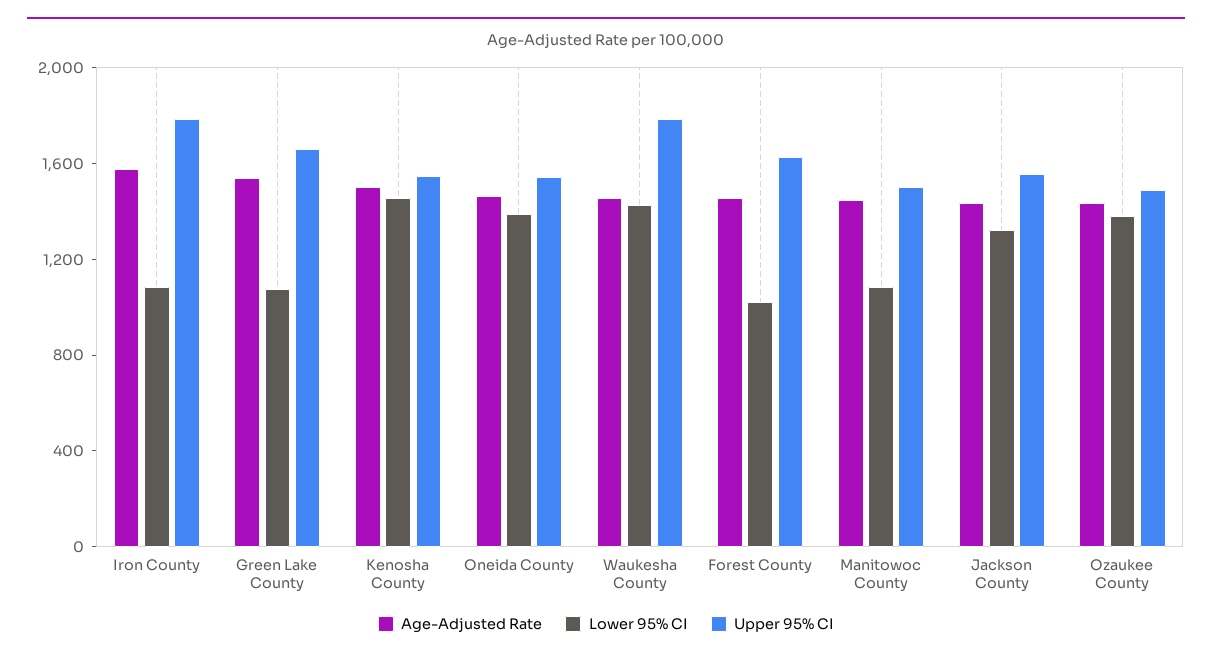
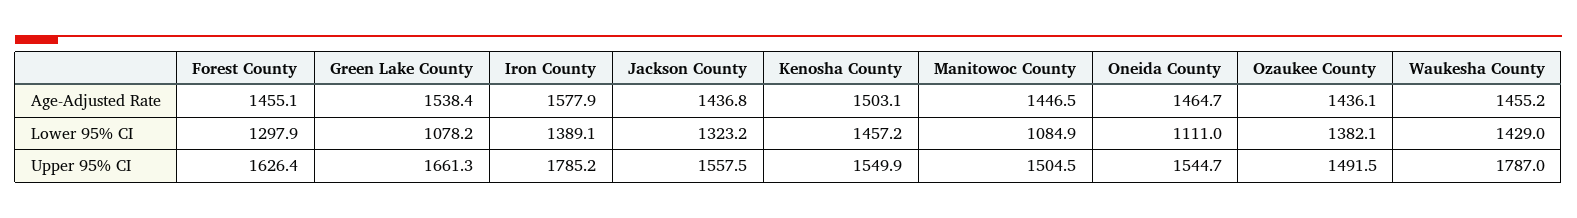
  {
    "Age-Adjusted Rate": {
      "Iron County": 1577.9,
      "Green Lake County": 1538.4,
      "Kenosha County": 1503.1,
      "Oneida County": 1464.7,
      "Waukesha County": 1455.2,
      "Forest County": 1455.1,
      "Manitowoc County": 1446.5,
      "Jackson County": 1436.8,
      "Ozaukee County": 1436.1
    },
    "Lower 95% CI": {
-     "Iron County": 1100,
+     "Iron County": 1389.1,
      "Green Lake County": 1078.2,
      "Kenosha County": 1457.2,
-     "Oneida County": 1400,
+     "Oneida County": 1111,
      "Waukesha County": 1429,
-     "Forest County": 1000,
+     "Forest County": 1297.9,
      "Manitowoc County": 1084.9,
      "Jackson County": 1323.2,
      "Ozaukee County": 1382.1
    },
    "Upper 95% CI": {
      "Iron County": 1785.2,
      "Green Lake County": 1661.3,
      "Kenosha County": 1549.9,
      "Oneida County": 1544.7,
      "Waukesha County": 1787,
      "Forest County": 1626.4,
      "Manitowoc County": 1504.5,
      "Jackson County": 1557.5,
      "Ozaukee County": 1491.5
    }
  }

